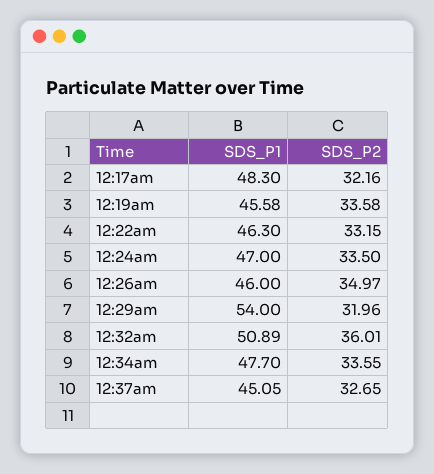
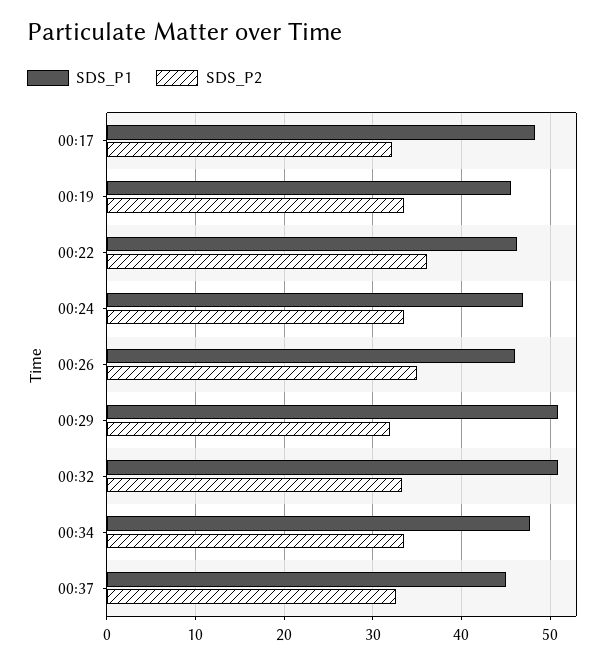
  {
    "SDS_P1": {
      "12:17am": 48.3,
      "12:19am": 45.58,
      "12:22am": 46.3,
      "12:24am": 47,
      "12:26am": 46,
-     "12:29am": 54,
+     "12:29am": 51,
      "12:32am": 50.89,
      "12:34am": 47.7,
      "12:37am": 45.05
    },
    "SDS_P2": {
      "12:17am": 32.16,
      "12:19am": 33.58,
-     "12:22am": 33.15,
+     "12:22am": 36,
      "12:24am": 33.5,
      "12:26am": 34.97,
      "12:29am": 31.96,
-     "12:32am": 36.01,
+     "12:32am": 33,
      "12:34am": 33.55,
      "12:37am": 32.65
    }
  }

